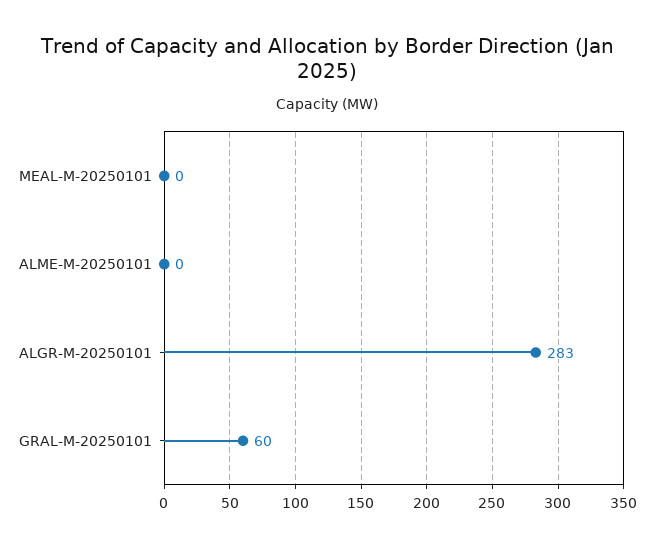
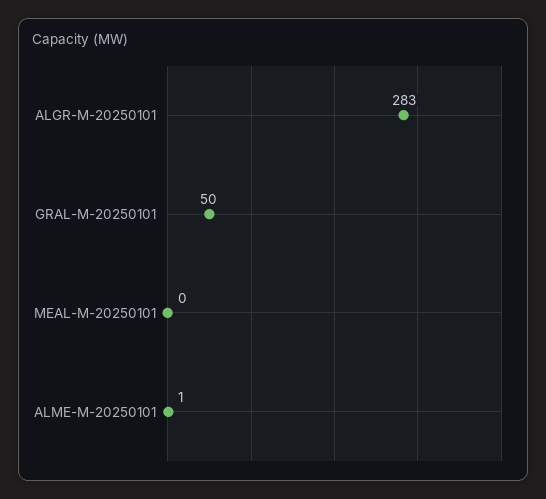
  {
    "MEAL-M-20250101": 0,
-   "ALME-M-20250101": 0,
+   "ALME-M-20250101": 1,
    "ALGR-M-20250101": 283,
-   "GRAL-M-20250101": 60
+   "GRAL-M-20250101": 50
  }

